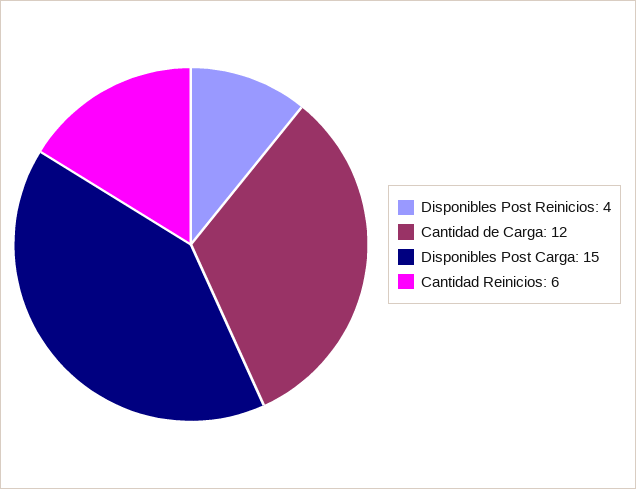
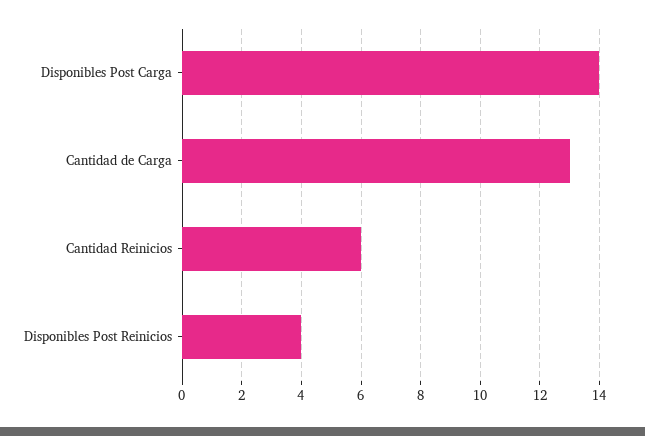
  {
    "Disponibles Post Reinicios": 4,
-   "Cantidad de Carga": 12,
+   "Cantidad de Carga": 13,
-   "Disponibles Post Carga": 15,
+   "Disponibles Post Carga": 14,
    "Cantidad Reinicios": 6
  }

